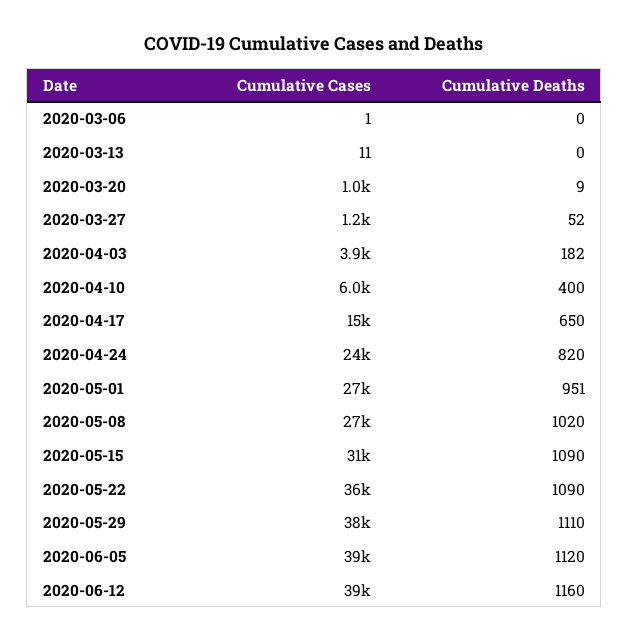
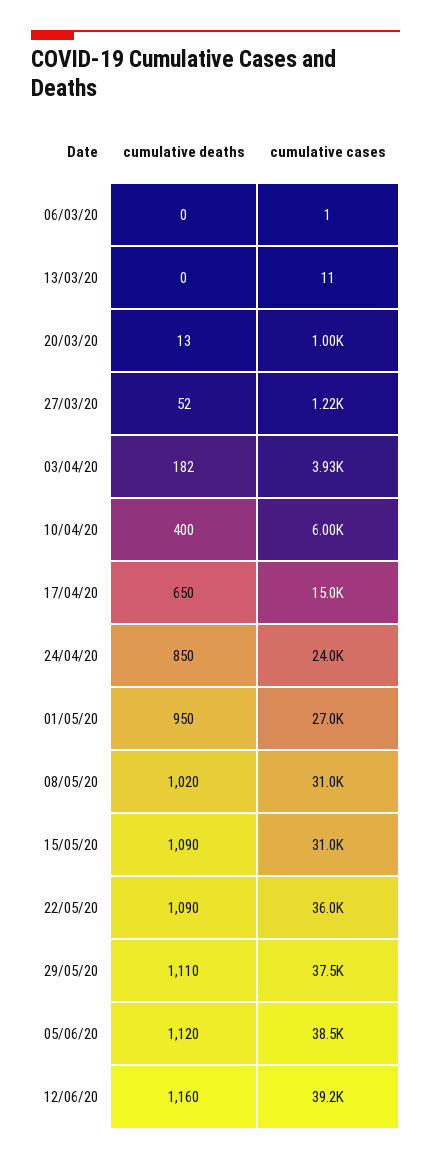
  {
    "Cumulative Cases": {
      "2020-03-06": 1,
      "2020-03-13": 11,
      "2020-03-20": 1000,
      "2020-03-27": 1220,
      "2020-04-03": 3930,
      "2020-04-10": 6000,
      "2020-04-17": 15000,
      "2020-04-24": 24000,
      "2020-05-01": 27000,
-     "2020-05-08": 27000,
+     "2020-05-08": 31000,
      "2020-05-15": 31000,
      "2020-05-22": 36000,
      "2020-05-29": 37500,
      "2020-06-05": 38500,
      "2020-06-12": 39200
    },
    "Cumulative Deaths": {
      "2020-03-06": 0,
      "2020-03-13": 0,
-     "2020-03-20": 9,
+     "2020-03-20": 13,
      "2020-03-27": 52,
      "2020-04-03": 182,
      "2020-04-10": 400,
      "2020-04-17": 650,
-     "2020-04-24": 820,
+     "2020-04-24": 850,
-     "2020-05-01": 951,
+     "2020-05-01": 950,
      "2020-05-08": 1020,
      "2020-05-15": 1090,
      "2020-05-22": 1090,
      "2020-05-29": 1110,
      "2020-06-05": 1120,
      "2020-06-12": 1160
    }
  }

